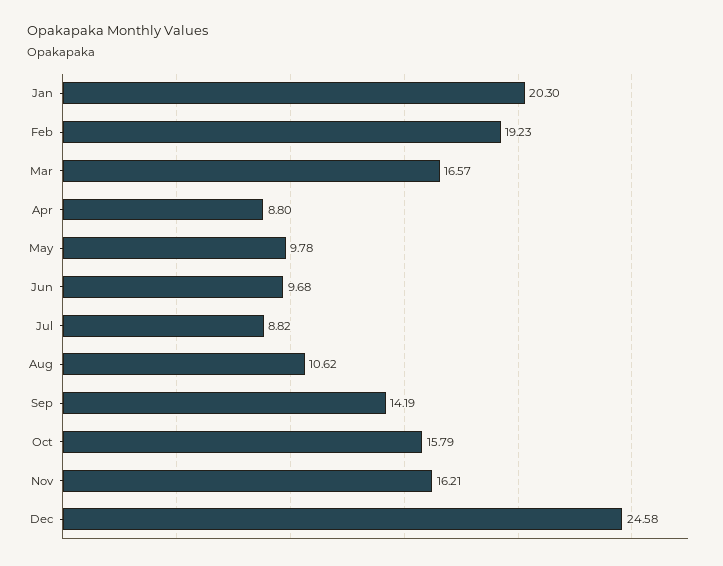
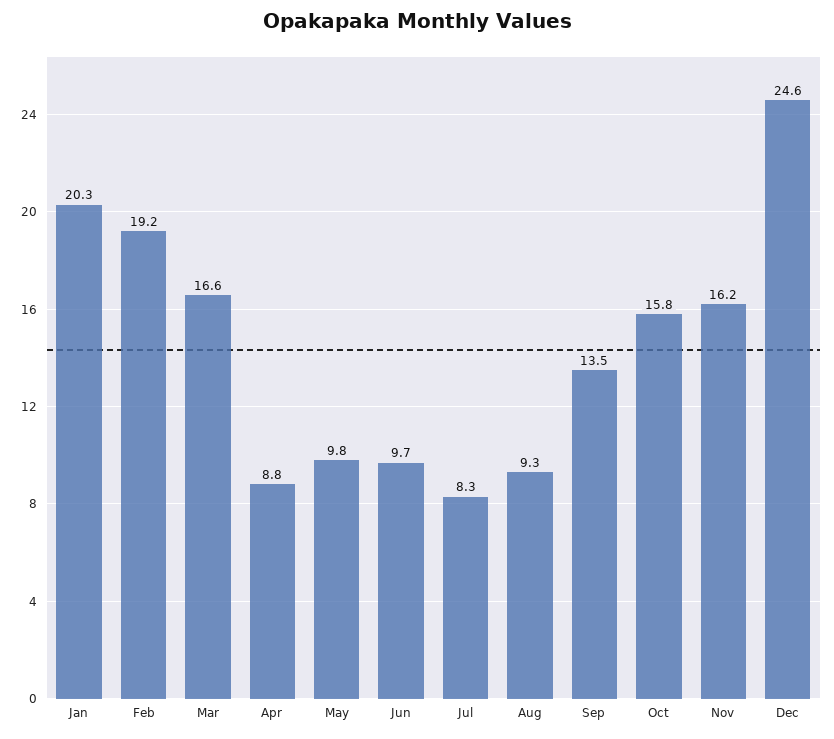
  {
    "Jan": 20.3,
    "Feb": 19.23,
    "Mar": 16.57,
    "Apr": 8.8,
    "May": 9.78,
    "Jun": 9.68,
-   "Jul": 8.82,
+   "Jul": 8.3,
-   "Aug": 10.62,
+   "Aug": 9.3,
-   "Sep": 14.19,
+   "Sep": 13.5,
    "Oct": 15.79,
    "Nov": 16.21,
    "Dec": 24.58
  }

